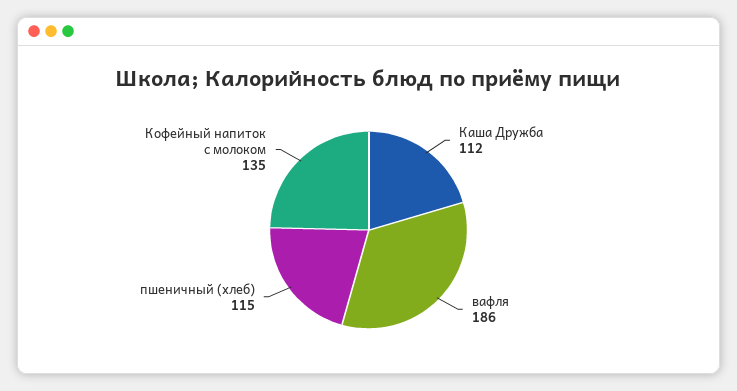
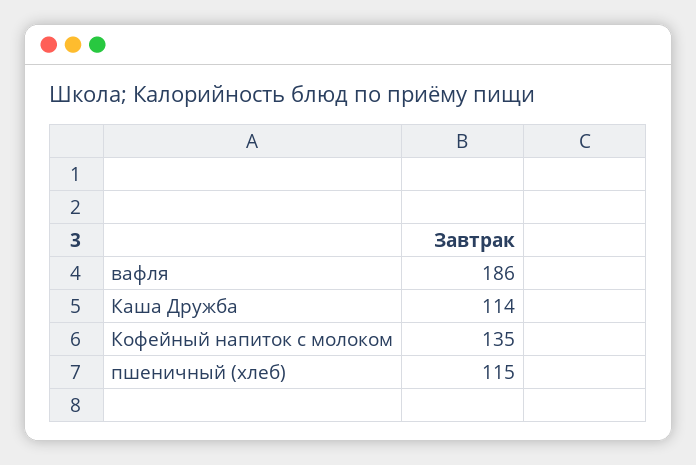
  {
-   "Каша Дружба": 112,
+   "Каша Дружба": 114,
    "вафля": 186,
    "пшеничный (хлеб)": 115,
    "Кофейный напиток с молоком": 135
  }

